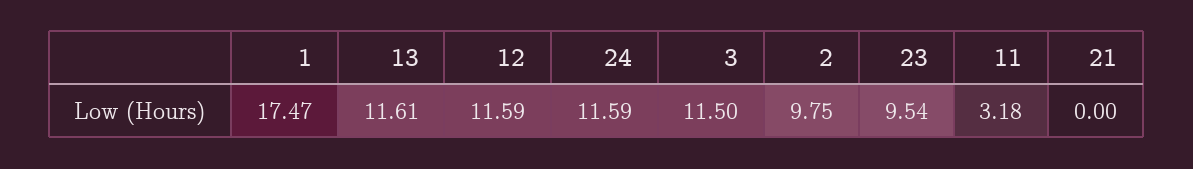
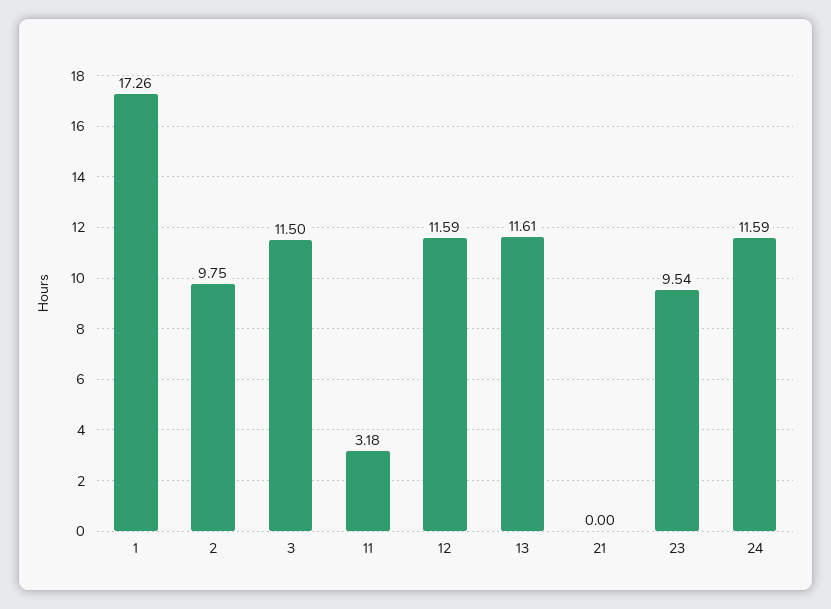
  {
-   "1": 17.47,
+   "1": 17.26,
    "13": 11.61,
    "12": 11.59,
    "24": 11.59,
    "3": 11.5,
    "2": 9.75,
    "23": 9.54,
    "11": 3.18,
    "21": 0
  }

